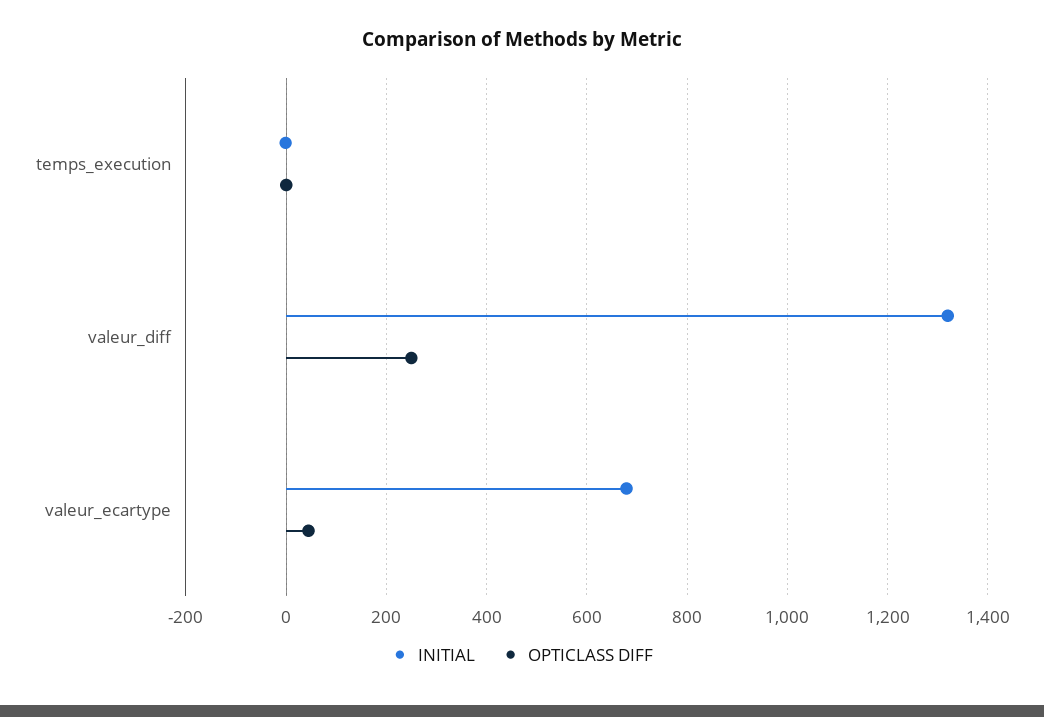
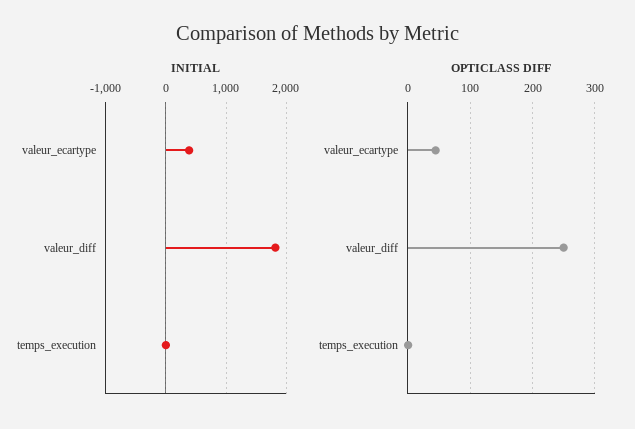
  {
    "INITIAL": {
      "temps_execution": 0,
-     "valeur_diff": 1320,
+     "valeur_diff": 1800,
-     "valeur_ecartype": 680
+     "valeur_ecartype": 400
    },
    "OPTICLASS DIFF": {
      "temps_execution": 0,
      "valeur_diff": 250,
      "valeur_ecartype": 40
    }
  }

